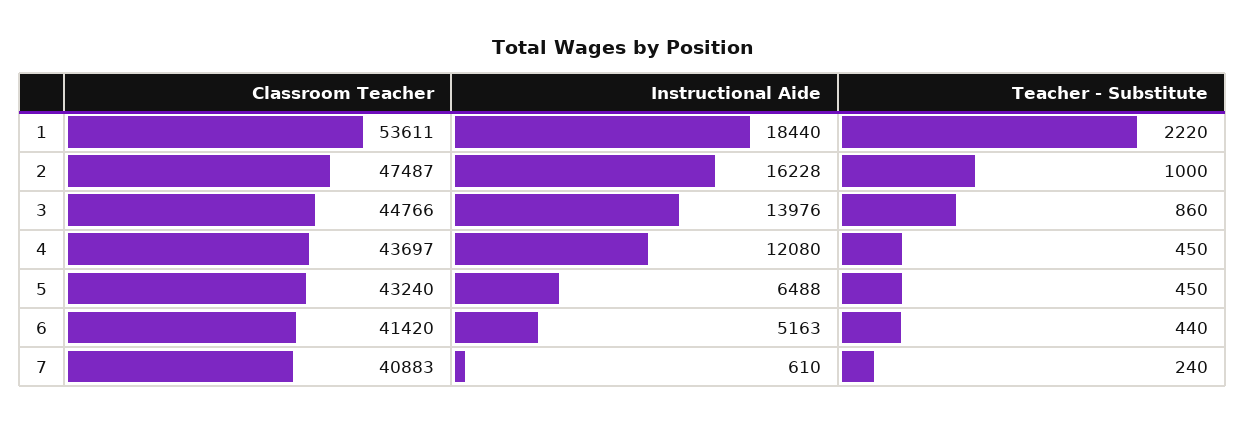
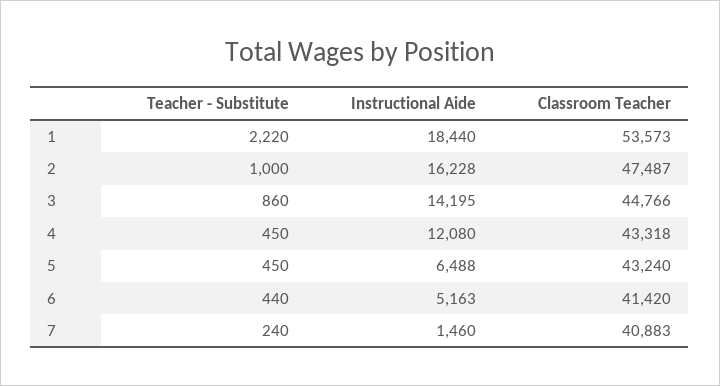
  {
    "Classroom Teacher": {
-     "1": 53611,
+     "1": 53573,
      "2": 47487,
      "3": 44766,
-     "4": 43697,
+     "4": 43318,
      "5": 43240,
      "6": 41420,
      "7": 40883
    },
    "Instructional Aide": {
      "1": 18440,
      "2": 16228,
-     "3": 13976,
+     "3": 14195,
      "4": 12080,
      "5": 6488,
      "6": 5163,
-     "7": 610
+     "7": 1460
    },
    "Teacher - Substitute": {
      "1": 2220,
      "2": 1000,
      "3": 860,
      "4": 450,
      "5": 450,
      "6": 440,
      "7": 240
    }
  }

